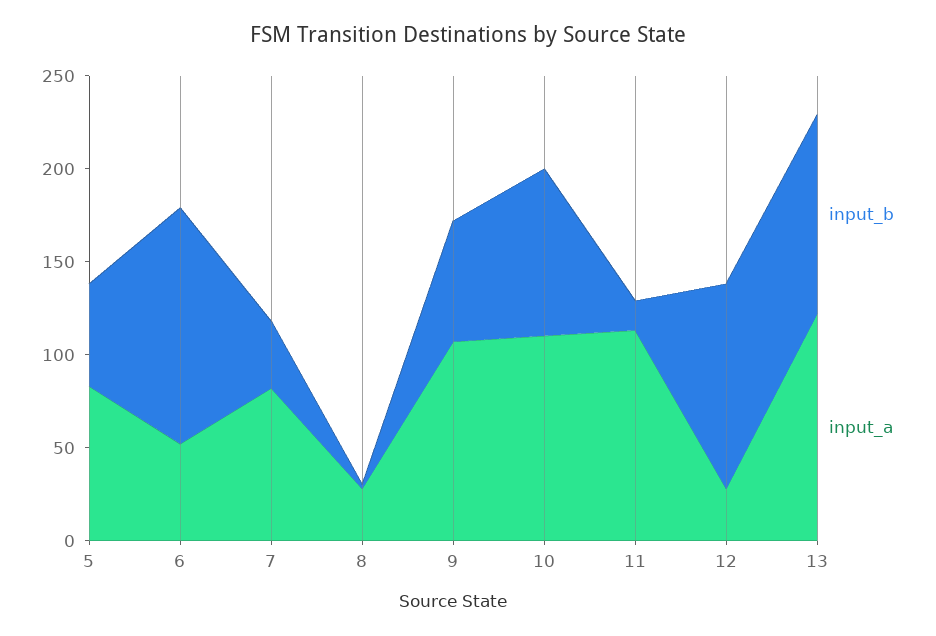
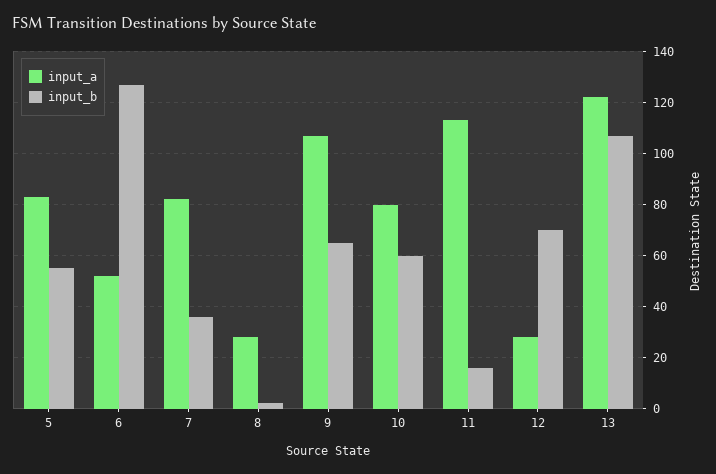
  {
    "input_b": {
      "5": 55,
      "6": 125,
      "7": 35,
      "8": 0,
      "9": 65,
-     "10": 90,
+     "10": 60,
      "11": 15,
-     "12": 110,
+     "12": 70,
      "13": 105
    },
    "input_a": {
      "5": 85,
      "6": 50,
      "7": 80,
      "8": 30,
      "9": 105,
-     "10": 110,
+     "10": 80,
      "11": 115,
      "12": 30,
      "13": 120
    }
  }

